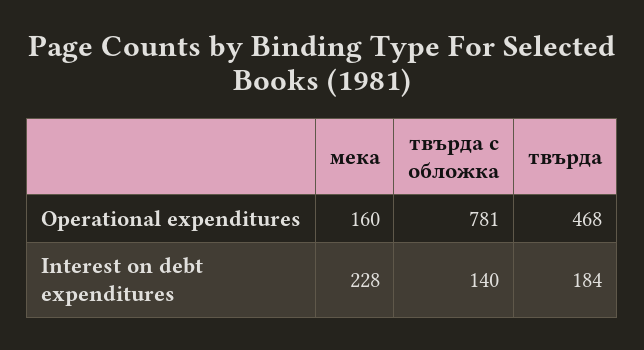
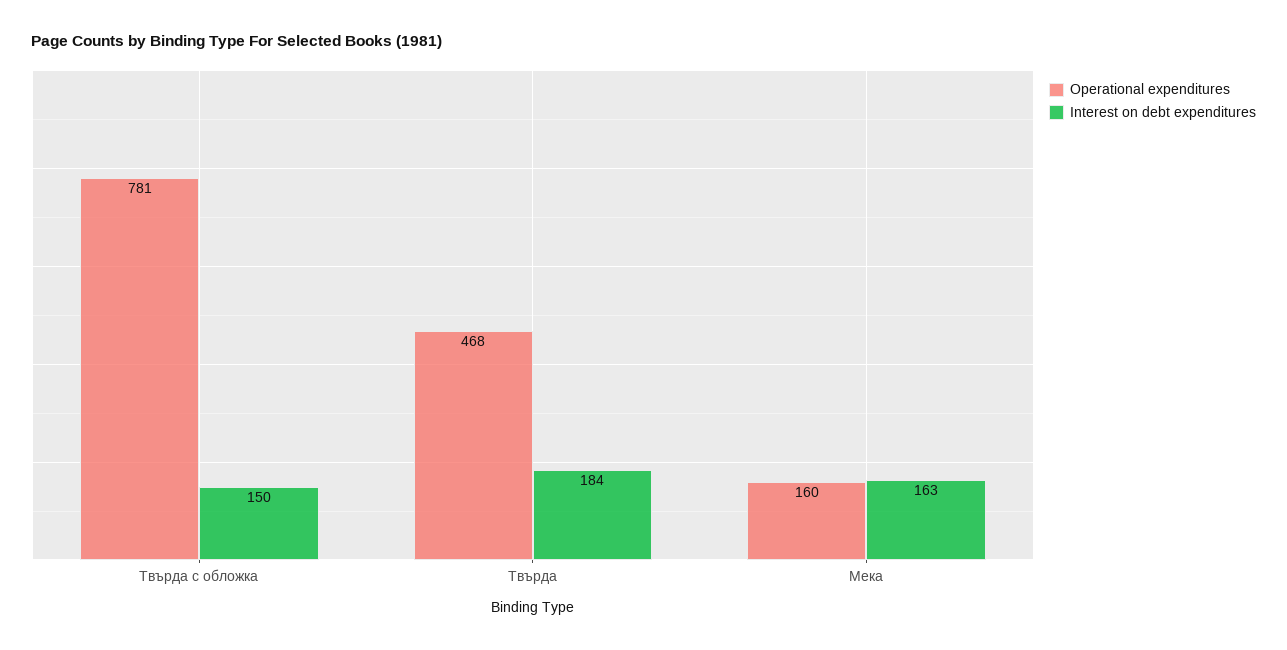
  {
    "Operational expenditures": {
      "мека": 160,
      "твърда с обложка": 781,
      "твърда": 468
    },
    "Interest on debt expenditures": {
-     "мека": 228,
+     "мека": 163,
-     "твърда с обложка": 140,
+     "твърда с обложка": 150,
      "твърда": 184
    }
  }

